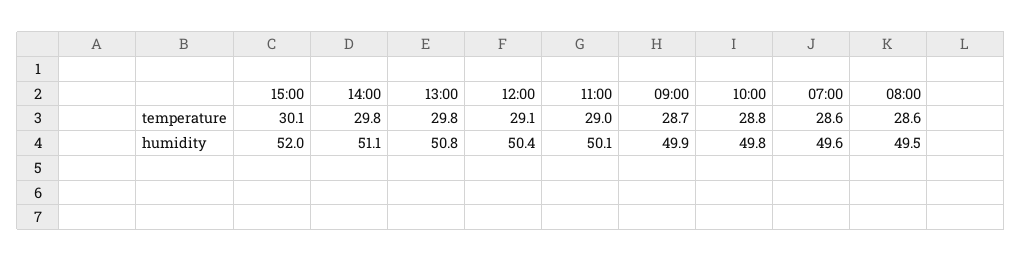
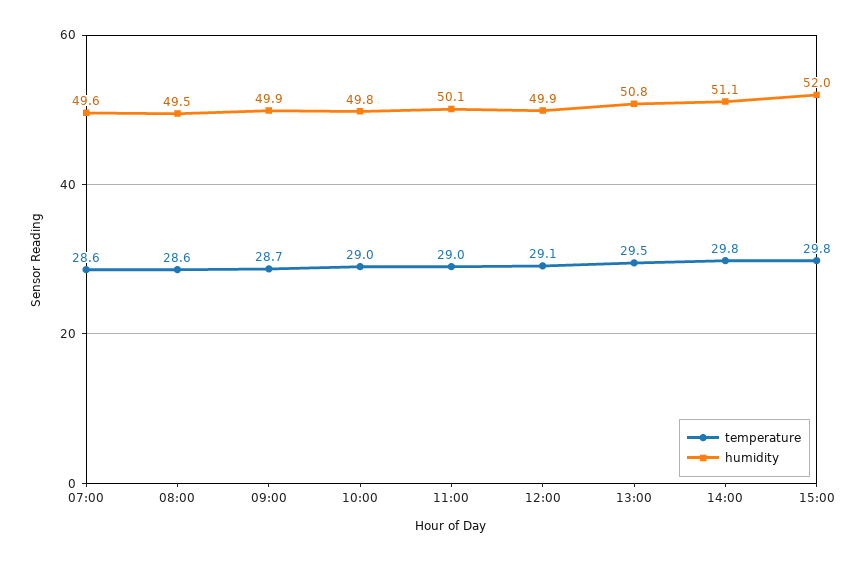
  {
    "temperature": {
-     "15:00": 30.1,
+     "15:00": 29.8,
      "14:00": 29.8,
-     "13:00": 29.8,
+     "13:00": 29.5,
      "12:00": 29.1,
      "11:00": 29,
      "09:00": 28.7,
-     "10:00": 28.8,
+     "10:00": 29,
      "07:00": 28.6,
      "08:00": 28.6
    },
    "humidity": {
      "15:00": 52,
      "14:00": 51.1,
      "13:00": 50.8,
-     "12:00": 50.4,
+     "12:00": 49.9,
      "11:00": 50.1,
      "09:00": 49.9,
      "10:00": 49.8,
      "07:00": 49.6,
      "08:00": 49.5
    }
  }

